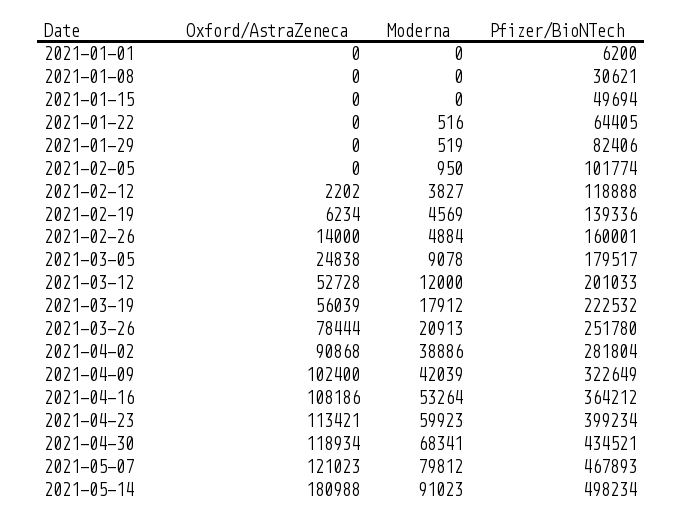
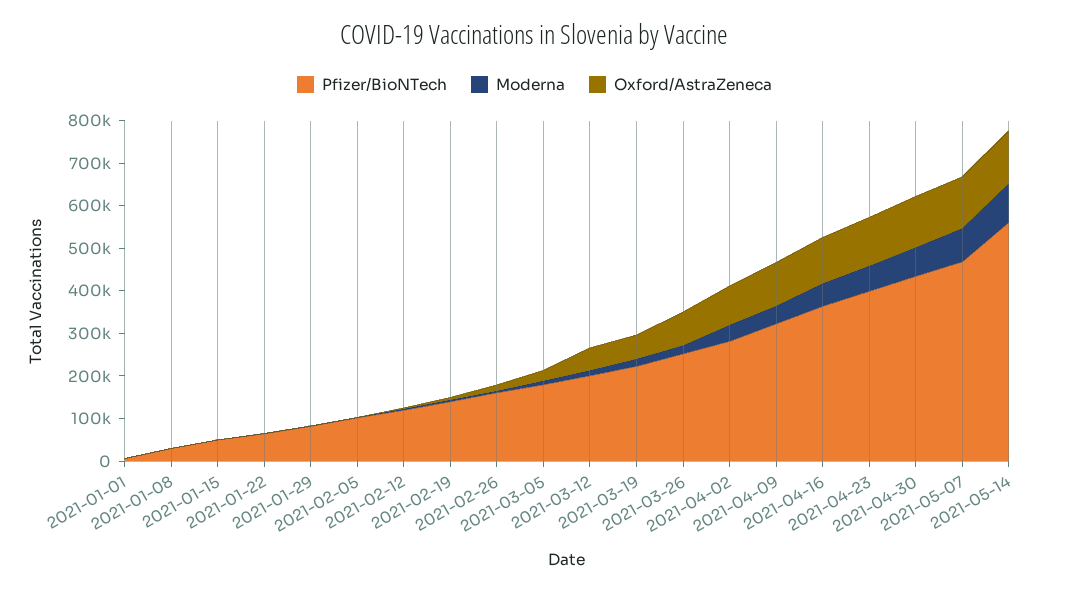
  {
    "Oxford/AstraZeneca": {
      "2021-01-01": 0,
      "2021-01-08": 0,
      "2021-01-15": 0,
      "2021-01-22": 0,
      "2021-01-29": 0,
      "2021-02-05": 0,
      "2021-02-12": 2202,
      "2021-02-19": 6234,
      "2021-02-26": 14000,
      "2021-03-05": 24838,
      "2021-03-12": 52728,
      "2021-03-19": 56039,
      "2021-03-26": 78444,
      "2021-04-02": 90868,
      "2021-04-09": 102400,
      "2021-04-16": 108186,
      "2021-04-23": 113421,
      "2021-04-30": 118934,
      "2021-05-07": 121023,
-     "2021-05-14": 180988
+     "2021-05-14": 120000
    },
    "Moderna": {
      "2021-01-01": 0,
      "2021-01-08": 0,
      "2021-01-15": 0,
      "2021-01-22": 516,
      "2021-01-29": 519,
      "2021-02-05": 950,
      "2021-02-12": 3827,
      "2021-02-19": 4569,
      "2021-02-26": 4884,
      "2021-03-05": 9078,
      "2021-03-12": 12000,
      "2021-03-19": 17912,
      "2021-03-26": 20913,
      "2021-04-02": 38886,
      "2021-04-09": 42039,
      "2021-04-16": 53264,
      "2021-04-23": 59923,
      "2021-04-30": 68341,
      "2021-05-07": 79812,
      "2021-05-14": 91023
    },
    "Pfizer/BioNTech": {
      "2021-01-01": 6200,
      "2021-01-08": 30621,
      "2021-01-15": 49694,
      "2021-01-22": 64405,
      "2021-01-29": 82406,
      "2021-02-05": 101774,
      "2021-02-12": 118888,
      "2021-02-19": 139336,
      "2021-02-26": 160001,
      "2021-03-05": 179517,
      "2021-03-12": 201033,
      "2021-03-19": 222532,
      "2021-03-26": 251780,
      "2021-04-02": 281804,
      "2021-04-09": 322649,
      "2021-04-16": 364212,
      "2021-04-23": 399234,
      "2021-04-30": 434521,
      "2021-05-07": 467893,
-     "2021-05-14": 498234
+     "2021-05-14": 560000
    }
  }

